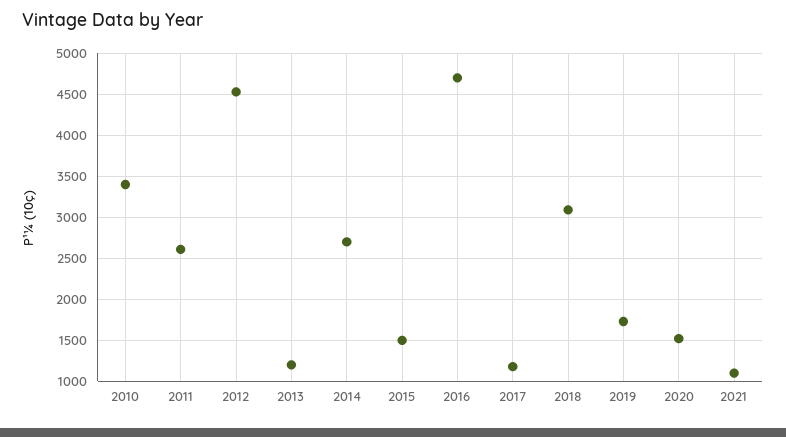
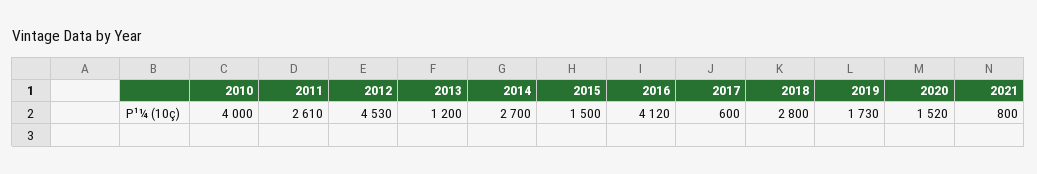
  {
-   "2010": 3400,
+   "2010": 4000,
    "2011": 2610,
    "2012": 4530,
    "2013": 1200,
    "2014": 2700,
    "2015": 1500,
-   "2016": 4700,
+   "2016": 4120,
-   "2017": 1200,
+   "2017": 600,
-   "2018": 3100,
+   "2018": 2800,
    "2019": 1730,
    "2020": 1520,
-   "2021": 1100
+   "2021": 800
  }

